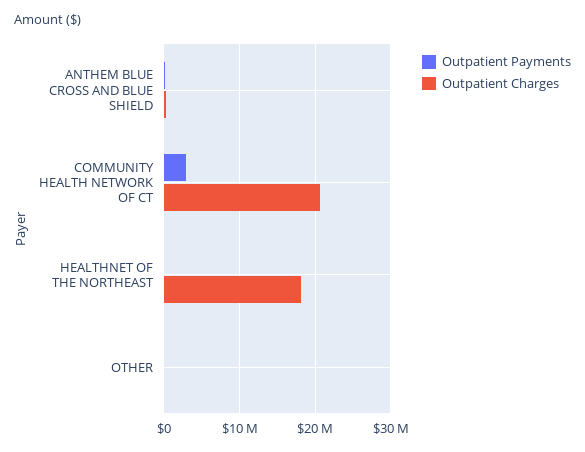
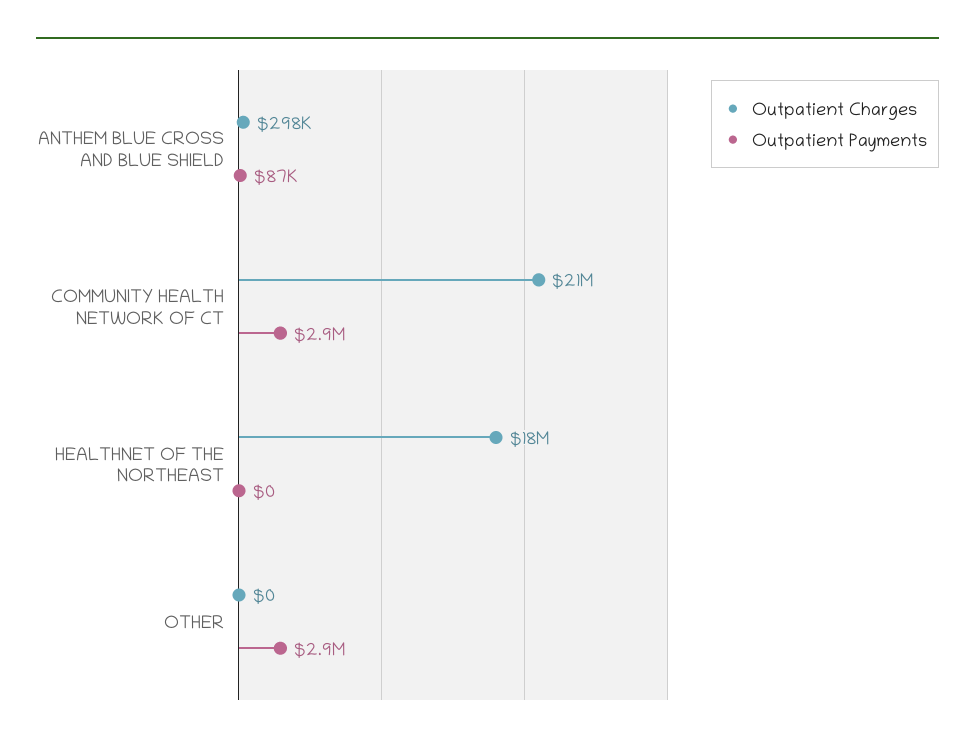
  {
    "Outpatient Payments": {
      "ANTHEM BLUE CROSS AND BLUE SHIELD": 87000,
      "COMMUNITY HEALTH NETWORK OF CT": 2900000,
      "HEALTHNET OF THE NORTHEAST": 0,
-     "OTHER": 0
+     "OTHER": 2900000
    },
    "Outpatient Charges": {
      "ANTHEM BLUE CROSS AND BLUE SHIELD": 298000,
      "COMMUNITY HEALTH NETWORK OF CT": 21000000,
      "HEALTHNET OF THE NORTHEAST": 18000000,
      "OTHER": 0
    }
  }

